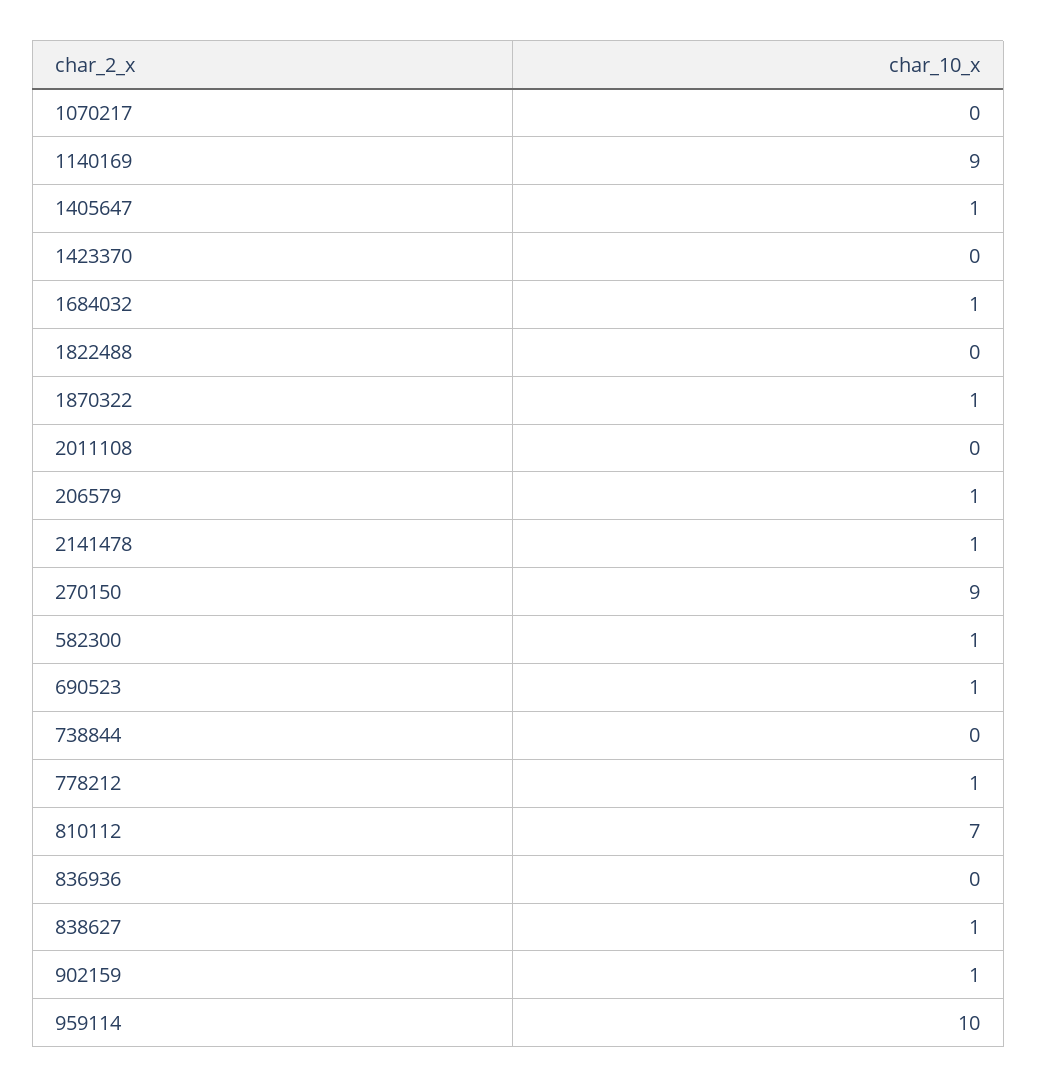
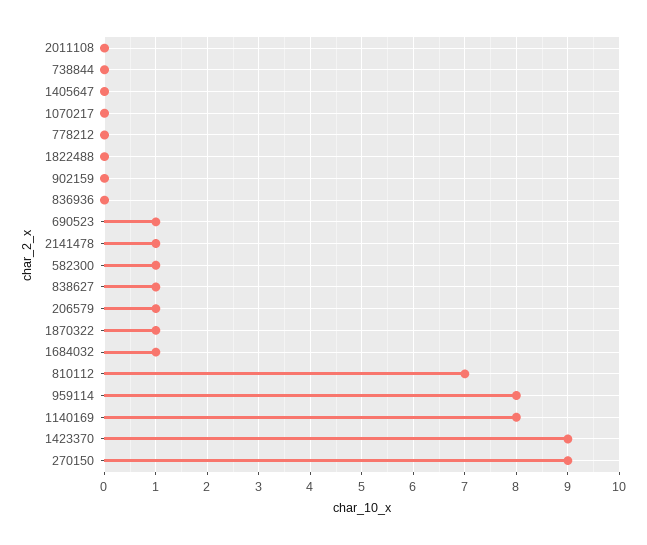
  {
    "1070217": 0,
-   "1140169": 9,
+   "1140169": 8,
-   "1405647": 1,
+   "1405647": 0,
-   "1423370": 0,
+   "1423370": 9,
    "1684032": 1,
    "1822488": 0,
    "1870322": 1,
    "2011108": 0,
    "206579": 1,
    "2141478": 1,
    "270150": 9,
    "582300": 1,
    "690523": 1,
    "738844": 0,
-   "778212": 1,
+   "778212": 0,
    "810112": 7,
    "836936": 0,
    "838627": 1,
-   "902159": 1,
+   "902159": 0,
-   "959114": 10
+   "959114": 8
  }

